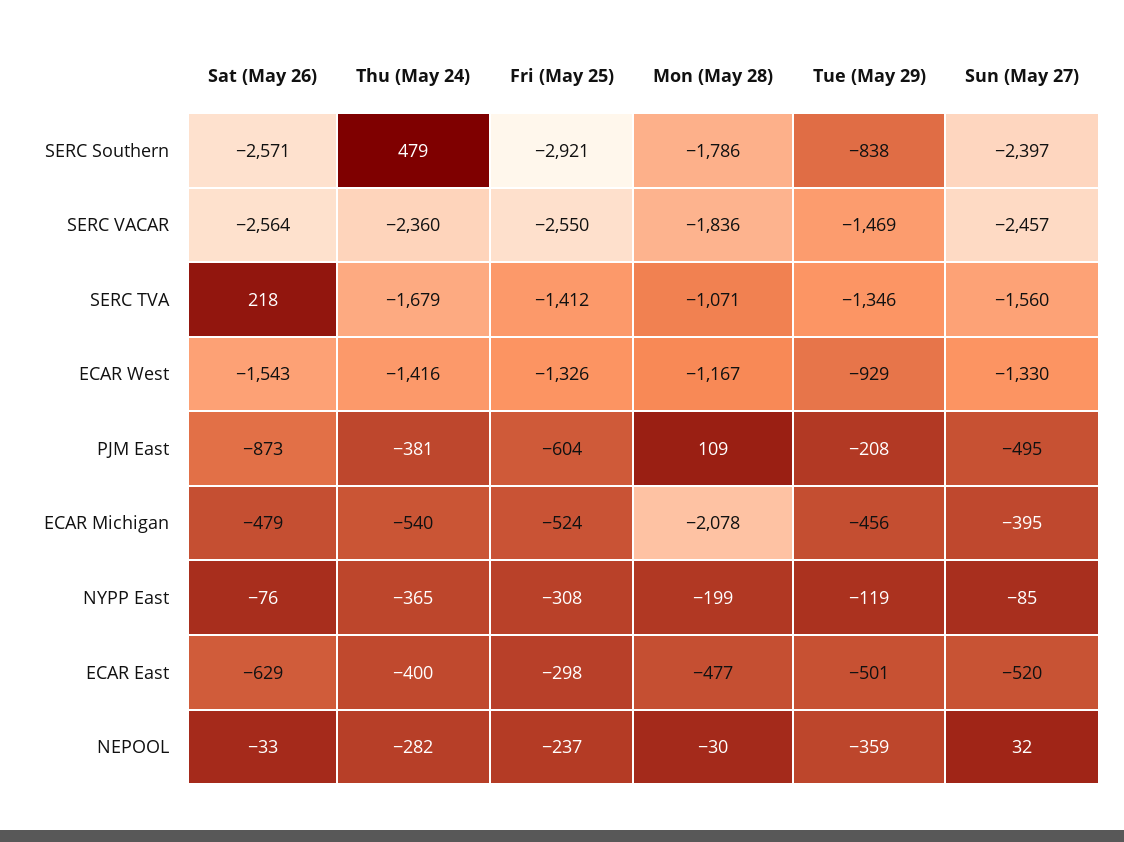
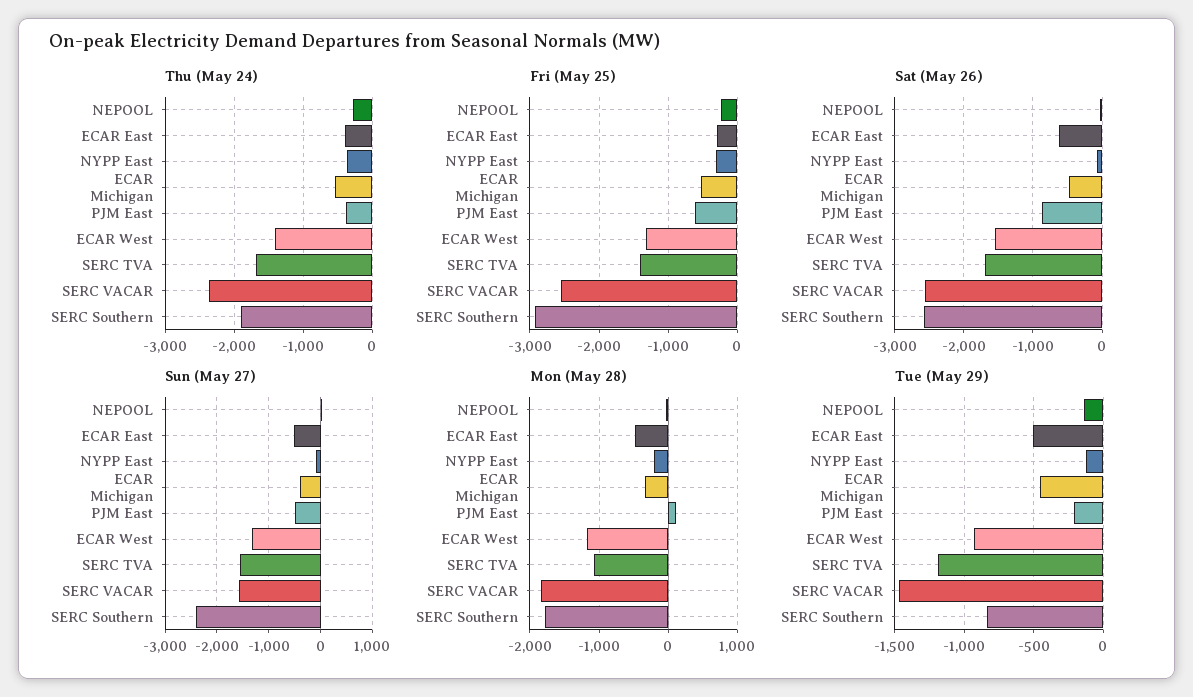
  {
    "Sat (May 26)": {
      "SERC Southern": -2571,
      "SERC VACAR": -2564,
-     "SERC TVA": 218,
+     "SERC TVA": -1700,
      "ECAR West": -1543,
      "PJM East": -873,
      "ECAR Michigan": -479,
      "NYPP East": -76,
      "ECAR East": -629,
      "NEPOOL": -33
    },
    "Thu (May 24)": {
-     "SERC Southern": 479,
+     "SERC Southern": -1900,
      "SERC VACAR": -2360,
      "SERC TVA": -1679,
      "ECAR West": -1416,
      "PJM East": -381,
      "ECAR Michigan": -540,
      "NYPP East": -365,
      "ECAR East": -400,
      "NEPOOL": -282
    },
    "Fri (May 25)": {
      "SERC Southern": -2921,
      "SERC VACAR": -2550,
      "SERC TVA": -1412,
      "ECAR West": -1326,
      "PJM East": -604,
      "ECAR Michigan": -524,
      "NYPP East": -308,
      "ECAR East": -298,
      "NEPOOL": -237
    },
    "Mon (May 28)": {
      "SERC Southern": -1786,
      "SERC VACAR": -1836,
      "SERC TVA": -1071,
      "ECAR West": -1167,
      "PJM East": 109,
-     "ECAR Michigan": -2078,
+     "ECAR Michigan": -300,
      "NYPP East": -199,
      "ECAR East": -477,
      "NEPOOL": -30
    },
    "Tue (May 29)": {
      "SERC Southern": -838,
      "SERC VACAR": -1469,
-     "SERC TVA": -1346,
+     "SERC TVA": -1200,
      "ECAR West": -929,
      "PJM East": -208,
      "ECAR Michigan": -456,
      "NYPP East": -119,
      "ECAR East": -501,
-     "NEPOOL": -359
+     "NEPOOL": -150
    },
    "Sun (May 27)": {
      "SERC Southern": -2397,
-     "SERC VACAR": -2457,
+     "SERC VACAR": -1600,
      "SERC TVA": -1560,
      "ECAR West": -1330,
      "PJM East": -495,
      "ECAR Michigan": -395,
      "NYPP East": -85,
      "ECAR East": -520,
      "NEPOOL": 32
    }
  }

